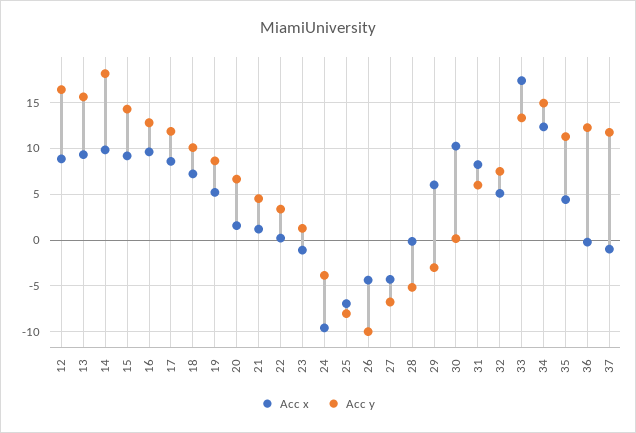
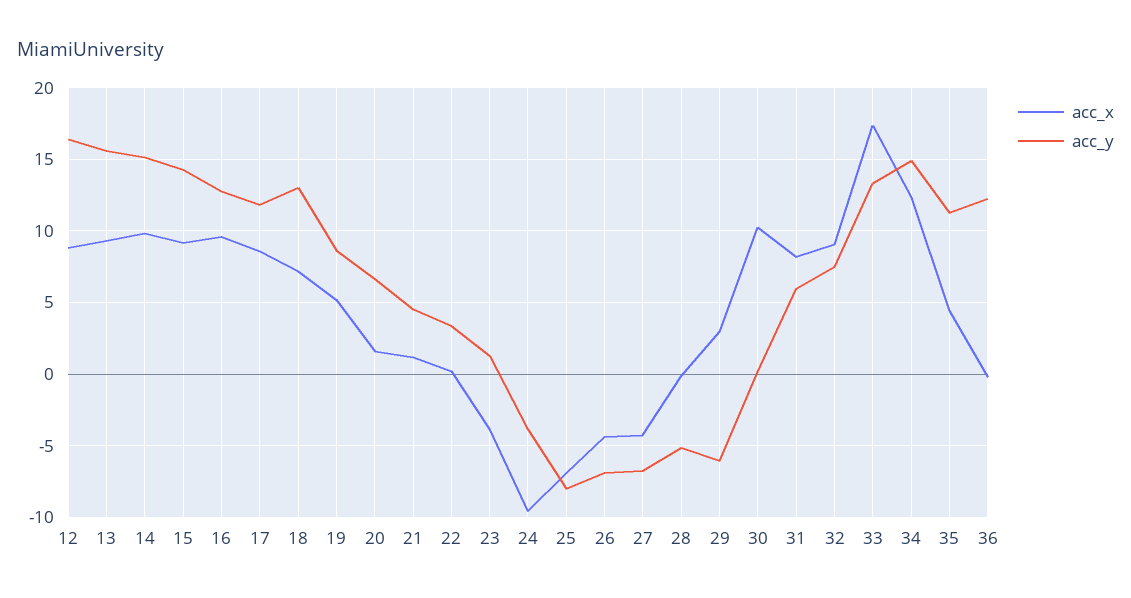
  {
    "Acc x": {
      "12": 9,
      "13": 9.5,
      "14": 10,
      "15": 9,
      "16": 9.5,
      "17": 8.5,
      "18": 7,
      "19": 5,
      "20": 1.5,
      "21": 1,
      "22": 0,
-     "23": -1,
+     "23": -4,
      "24": -9.5,
      "25": -7,
      "26": -4.5,
      "27": -4.5,
      "28": 0,
-     "29": 6,
+     "29": 3,
      "30": 10,
      "31": 8,
-     "32": 5,
+     "32": 9,
      "33": 17.5,
      "34": 12.5,
      "35": 4.5,
-     "36": 0,
+     "36": 0
-     "37": -1
    },
    "Acc y": {
      "12": 16.5,
      "13": 15.5,
-     "14": 18,
+     "14": 15,
      "15": 14.5,
      "16": 13,
      "17": 12,
-     "18": 10,
+     "18": 13,
      "19": 8.5,
      "20": 6.5,
      "21": 4.5,
      "22": 3.5,
      "23": 1.5,
      "24": -4,
      "25": -8,
-     "26": -10,
+     "26": -7,
      "27": -7,
      "28": -5,
-     "29": -3,
+     "29": -6,
      "30": 0,
      "31": 6,
      "32": 7.5,
      "33": 13.5,
      "34": 15,
      "35": 11.5,
-     "36": 12,
+     "36": 12
-     "37": 12
    }
  }

